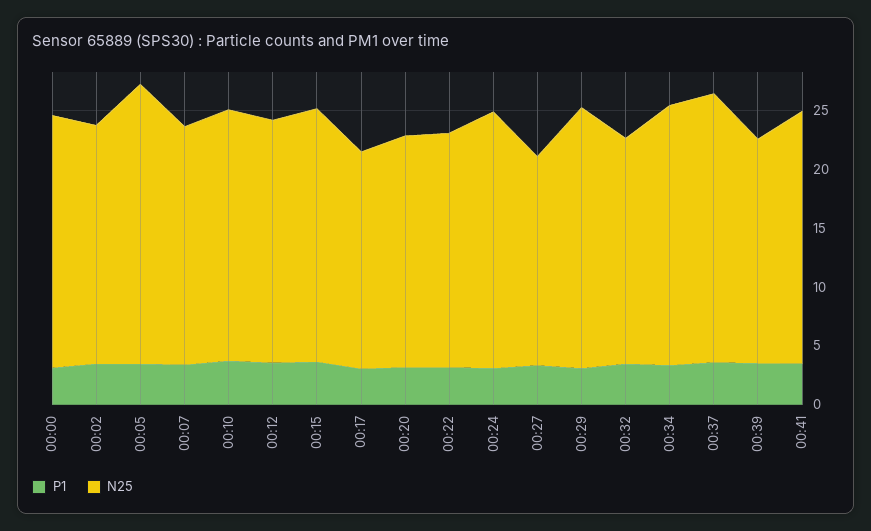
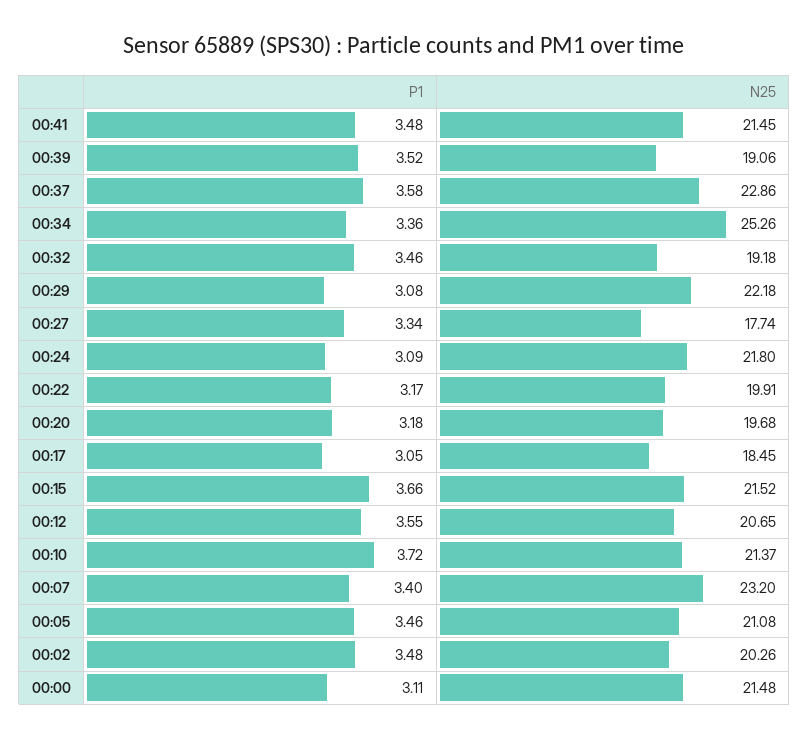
  {
    "P1": {
      "00:00": 3.11,
      "00:02": 3.48,
      "00:05": 3.46,
      "00:07": 3.4,
      "00:10": 3.72,
      "00:12": 3.55,
      "00:15": 3.66,
      "00:17": 3.05,
      "00:20": 3.18,
      "00:22": 3.17,
      "00:24": 3.09,
      "00:27": 3.34,
      "00:29": 3.08,
      "00:32": 3.46,
      "00:34": 3.36,
      "00:37": 3.58,
      "00:39": 3.52,
      "00:41": 3.48
    },
    "N25": {
      "00:00": 21.48,
      "00:02": 20.26,
-     "00:05": 24,
+     "00:05": 21.08,
-     "00:07": 20,
+     "00:07": 23.2,
      "00:10": 21.37,
      "00:12": 20.65,
      "00:15": 21.52,
      "00:17": 18.45,
      "00:20": 19.68,
      "00:22": 19.91,
      "00:24": 21.8,
      "00:27": 17.74,
      "00:29": 22.18,
      "00:32": 19.18,
-     "00:34": 22,
+     "00:34": 25.26,
      "00:37": 22.86,
      "00:39": 19.06,
      "00:41": 21.45
    }
  }

